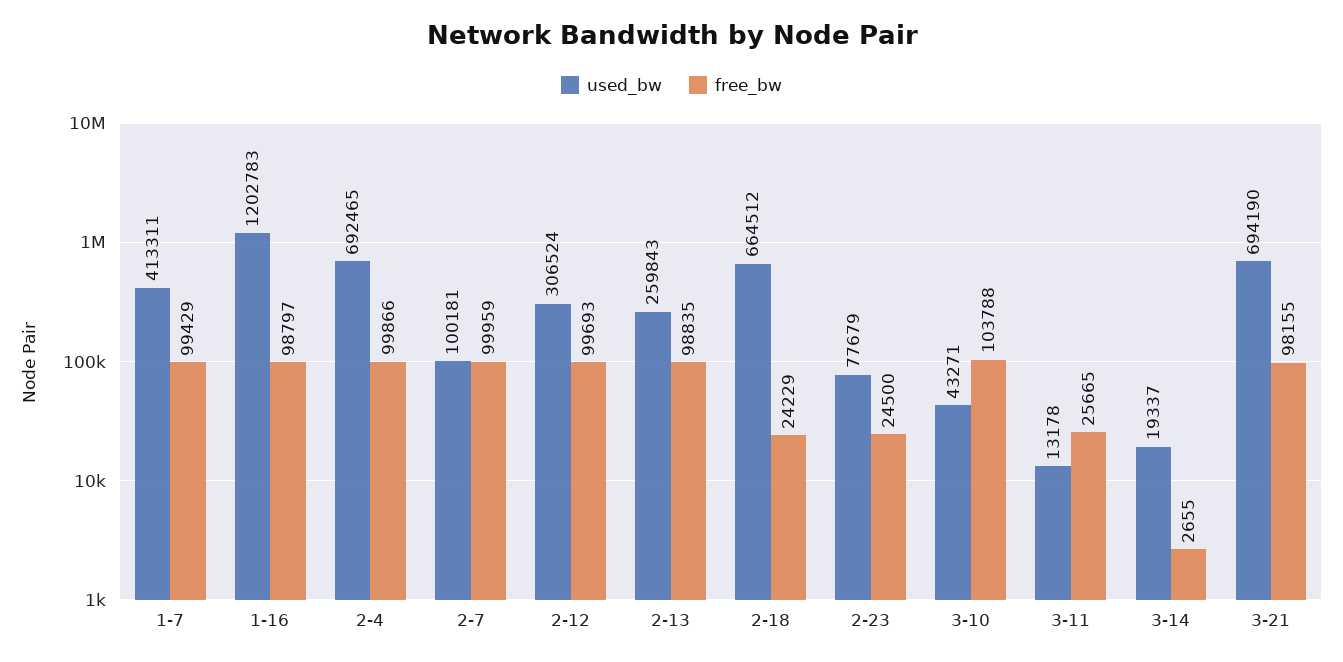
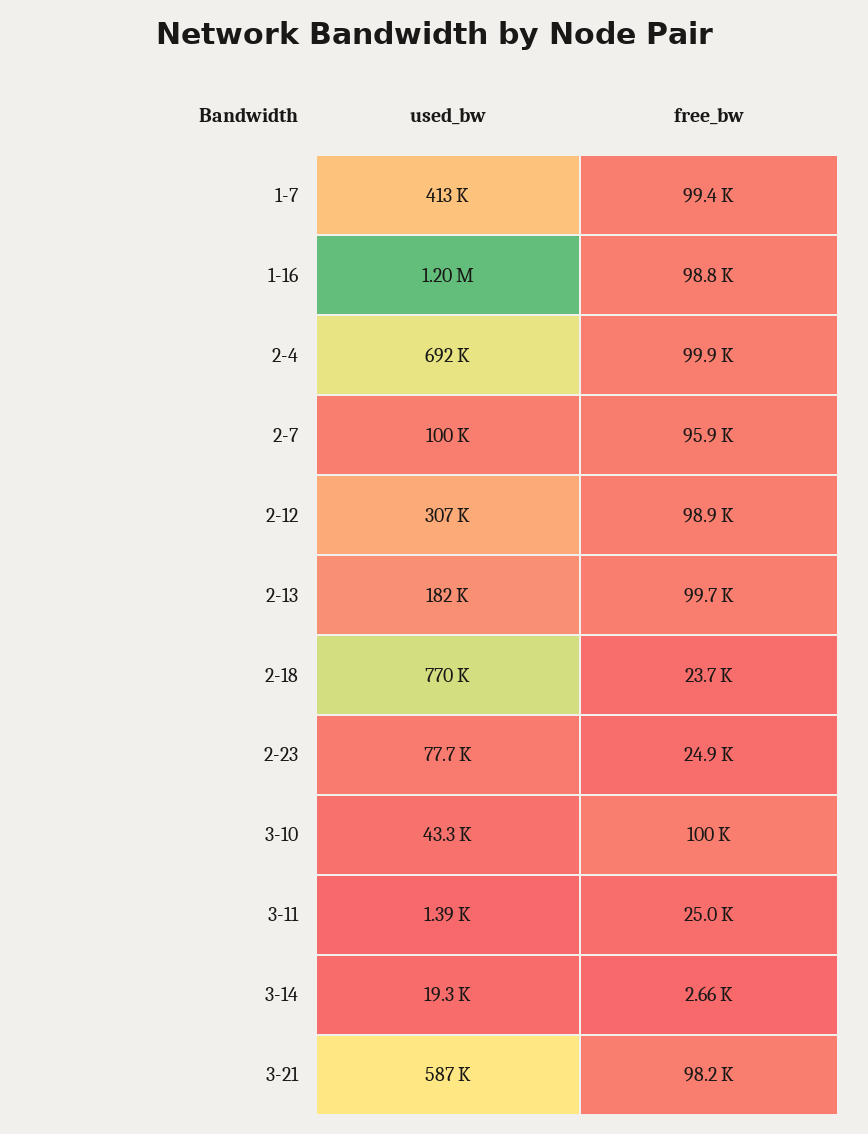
  {
    "used_bw": {
      "1-7": 413311,
      "1-16": 1202783,
      "2-4": 692465,
      "2-7": 100181,
      "2-12": 306524,
-     "2-13": 259843,
+     "2-13": 182000,
-     "2-18": 664512,
+     "2-18": 770000,
      "2-23": 77679,
      "3-10": 43271,
-     "3-11": 13178,
+     "3-11": 1390,
      "3-14": 19337,
-     "3-21": 694190
+     "3-21": 587000
    },
    "free_bw": {
      "1-7": 99429,
      "1-16": 98797,
      "2-4": 99866,
-     "2-7": 99959,
+     "2-7": 95900,
-     "2-12": 99693,
+     "2-12": 98900,
-     "2-13": 98835,
+     "2-13": 99700,
-     "2-18": 24229,
+     "2-18": 23700,
-     "2-23": 24500,
+     "2-23": 24900,
-     "3-10": 103788,
+     "3-10": 100000,
-     "3-11": 25665,
+     "3-11": 25000,
      "3-14": 2655,
      "3-21": 98155
    }
  }

